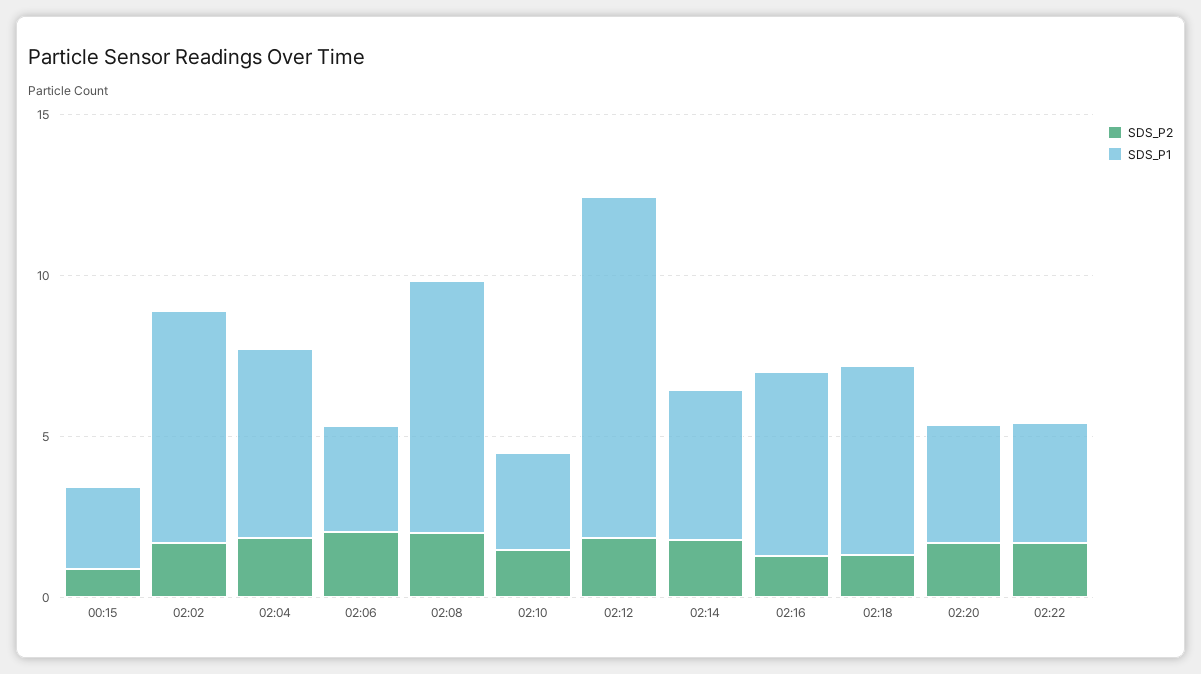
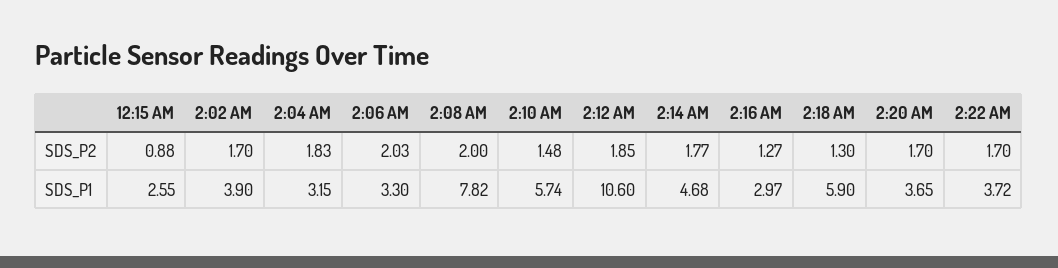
  {
    "SDS_P2": {
      "00:15": 0.88,
      "02:02": 1.7,
      "02:04": 1.83,
      "02:06": 2.03,
      "02:08": 2,
      "02:10": 1.48,
      "02:12": 1.85,
      "02:14": 1.77,
      "02:16": 1.27,
      "02:18": 1.3,
      "02:20": 1.7,
      "02:22": 1.7
    },
    "SDS_P1": {
      "00:15": 2.55,
-     "02:02": 7,
+     "02:02": 3.9,
-     "02:04": 6,
+     "02:04": 3.15,
      "02:06": 3.3,
      "02:08": 7.82,
-     "02:10": 3,
+     "02:10": 5.74,
      "02:12": 10.6,
      "02:14": 4.68,
-     "02:16": 6,
+     "02:16": 2.97,
      "02:18": 5.9,
      "02:20": 3.65,
      "02:22": 3.72
    }
  }

